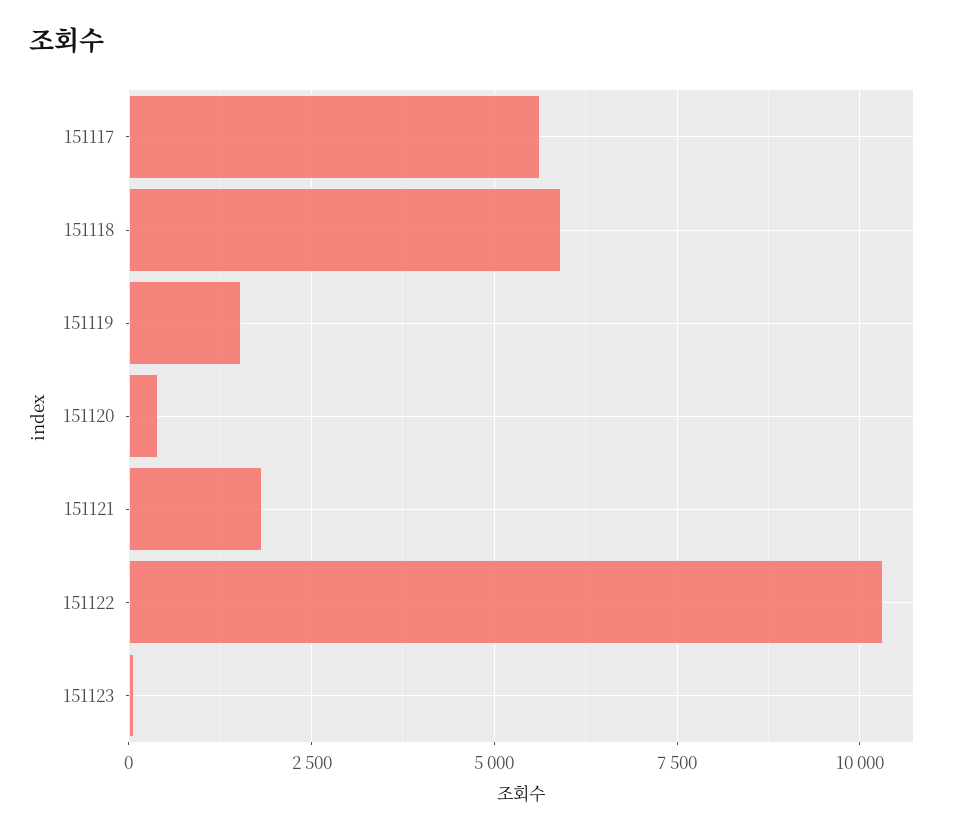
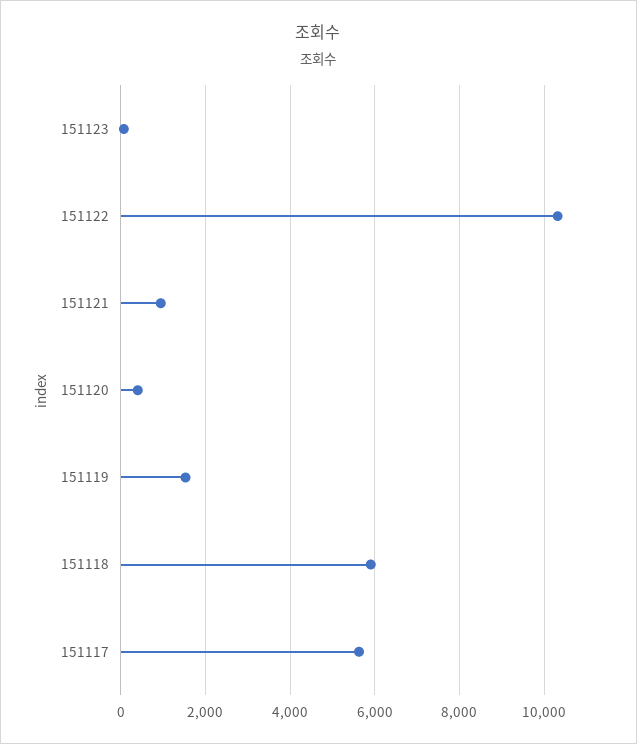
  {
    "151117": 5600,
    "151118": 6000,
    "151119": 1600,
    "151120": 400,
-   "151121": 1750,
+   "151121": 1000,
    "151122": 10400,
    "151123": 0
  }

